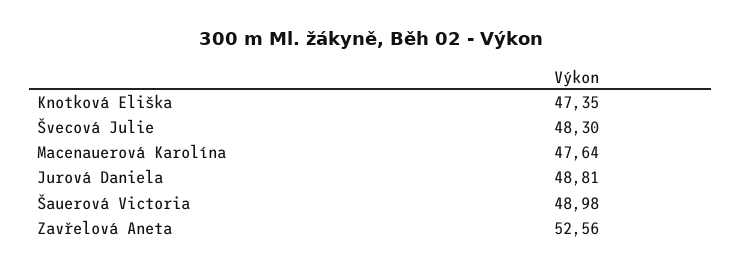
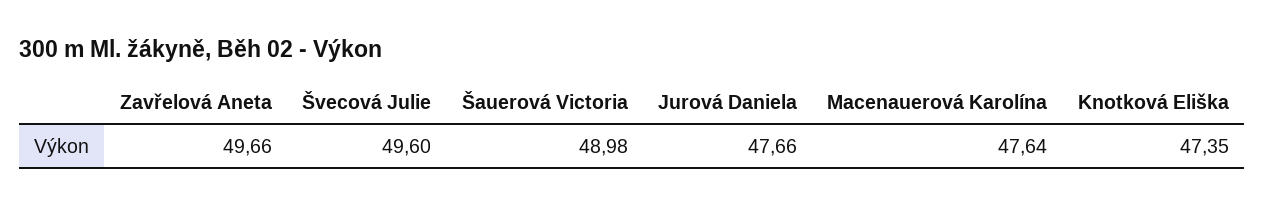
  {
    "Knotková Eliška": 47.35,
-   "Švecová Julie": 48.3,
+   "Švecová Julie": 49.6,
    "Macenauerová Karolína": 47.64,
-   "Jurová Daniela": 48.81,
+   "Jurová Daniela": 47.66,
    "Šauerová Victoria": 48.98,
-   "Zavřelová Aneta": 52.56
+   "Zavřelová Aneta": 49.66
  }

